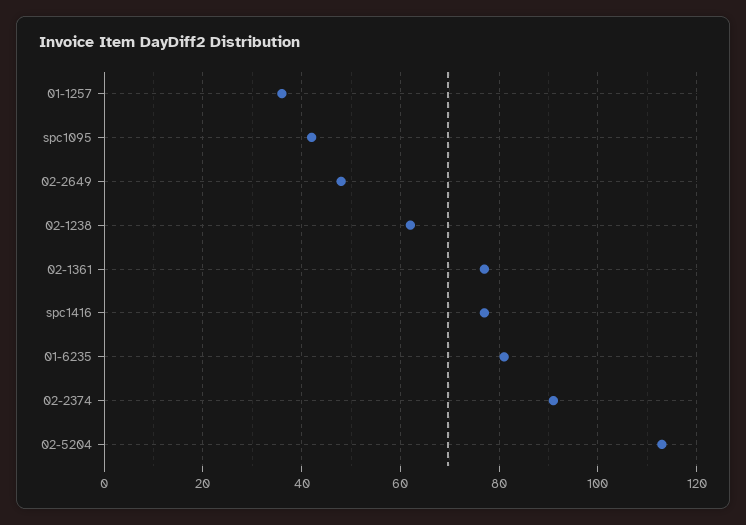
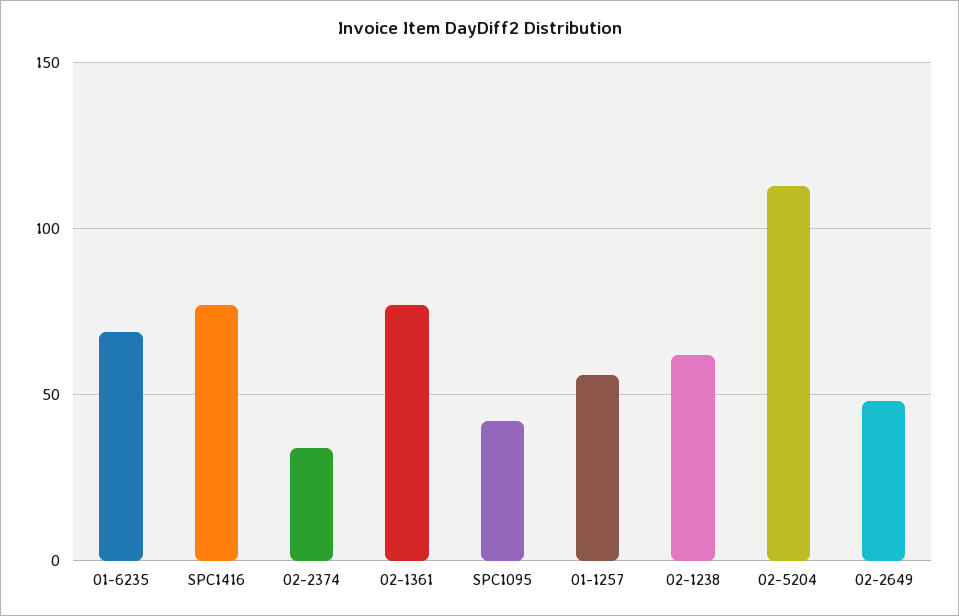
  {
-   "01-1257": 35,
+   "01-1257": 55,
    "spc1095": 40,
    "02-2649": 50,
    "02-1238": 60,
    "02-1361": 75,
    "spc1416": 75,
-   "01-6235": 80,
+   "01-6235": 70,
-   "02-2374": 90,
+   "02-2374": 35,
    "02-5204": 115
  }

